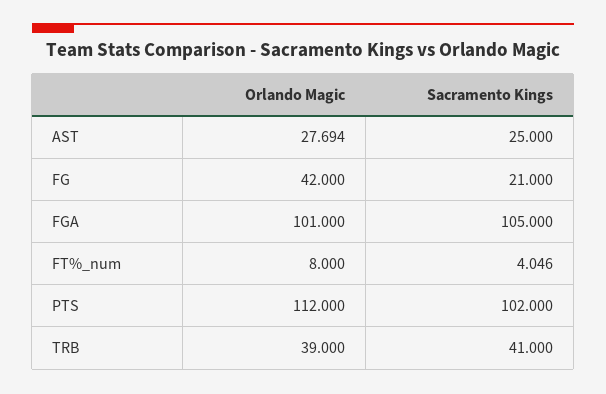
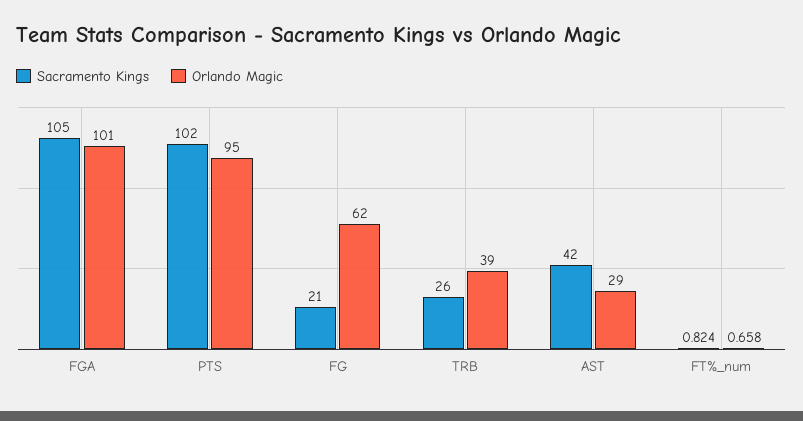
  {
    "Orlando Magic": {
-     "AST": 27.694,
+     "AST": 29,
-     "FG": 42,
+     "FG": 62,
      "FGA": 101,
-     "FT%_num": 8,
+     "FT%_num": 0.658,
-     "PTS": 112,
+     "PTS": 95,
      "TRB": 39
    },
    "Sacramento Kings": {
-     "AST": 25,
+     "AST": 42,
      "FG": 21,
      "FGA": 105,
-     "FT%_num": 4.046,
+     "FT%_num": 0.824,
      "PTS": 102,
-     "TRB": 41
+     "TRB": 26
    }
  }

